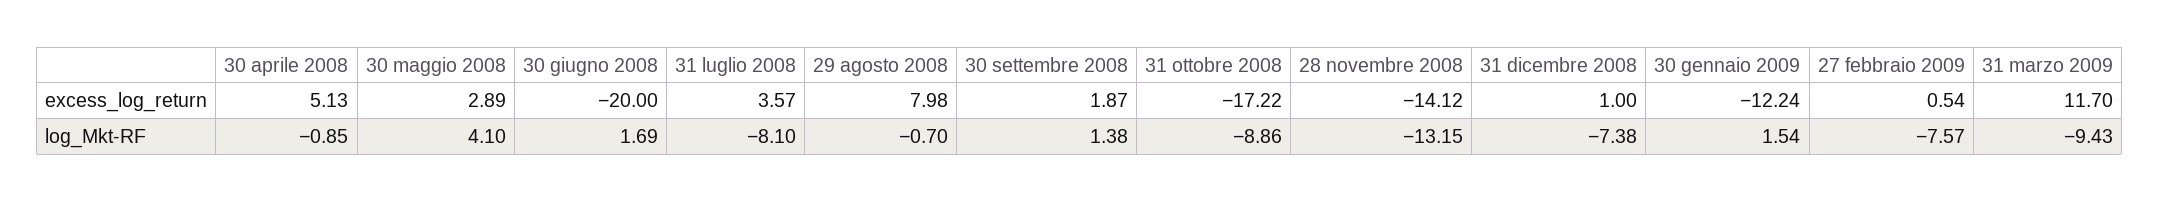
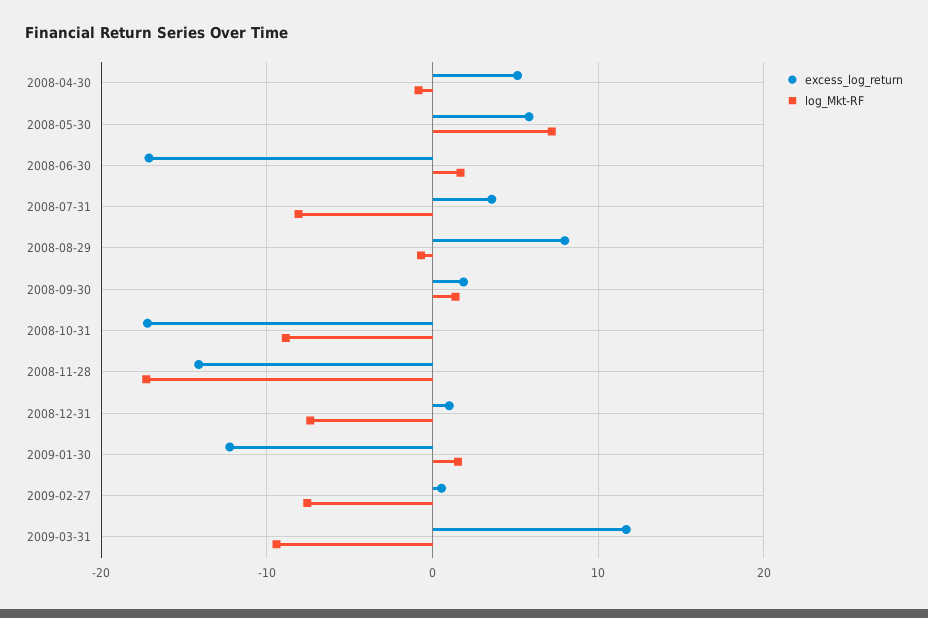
  {
    "excess_log_return": {
      "30 aprile 2008": 5.13,
-     "30 maggio 2008": 2.89,
+     "30 maggio 2008": 6,
-     "30 giugno 2008": -20,
+     "30 giugno 2008": -17,
      "31 luglio 2008": 3.57,
      "29 agosto 2008": 7.98,
      "30 settembre 2008": 1.87,
      "31 ottobre 2008": -17.22,
      "28 novembre 2008": -14.12,
      "31 dicembre 2008": 1,
      "30 gennaio 2009": -12.24,
      "27 febbraio 2009": 0.54,
      "31 marzo 2009": 11.7
    },
    "log_Mkt-RF": {
      "30 aprile 2008": -0.85,
-     "30 maggio 2008": 4.1,
+     "30 maggio 2008": 7,
      "30 giugno 2008": 1.69,
      "31 luglio 2008": -8.1,
      "29 agosto 2008": -0.7,
      "30 settembre 2008": 1.38,
      "31 ottobre 2008": -8.86,
-     "28 novembre 2008": -13.15,
+     "28 novembre 2008": -17,
      "31 dicembre 2008": -7.38,
      "30 gennaio 2009": 1.54,
      "27 febbraio 2009": -7.57,
      "31 marzo 2009": -9.43
    }
  }

